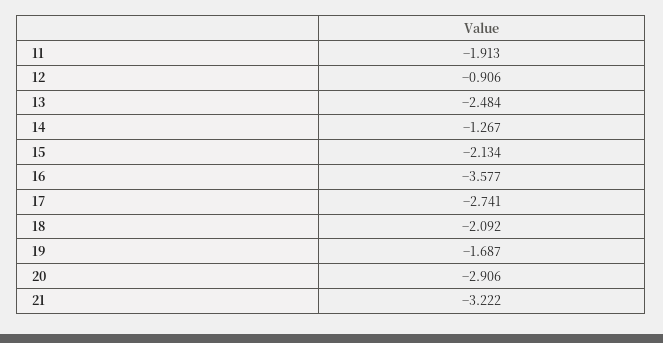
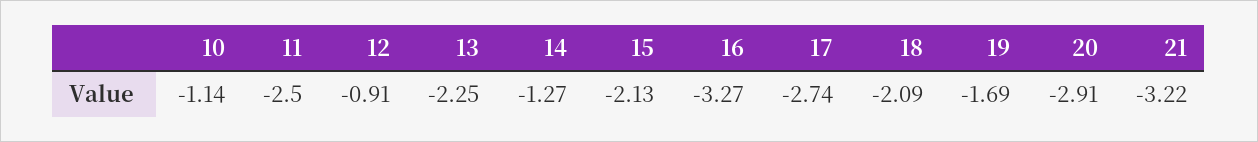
  {
-   "11": -1.913,
+   "11": -2.5,
    "12": -0.906,
-   "13": -2.484,
+   "13": -2.25,
    "14": -1.267,
    "15": -2.134,
-   "16": -3.577,
+   "16": -3.27,
    "17": -2.741,
    "18": -2.092,
    "19": -1.687,
    "20": -2.906,
-   "21": -3.222
+   "21": -3.222,
+   "10": -1.14
  }

